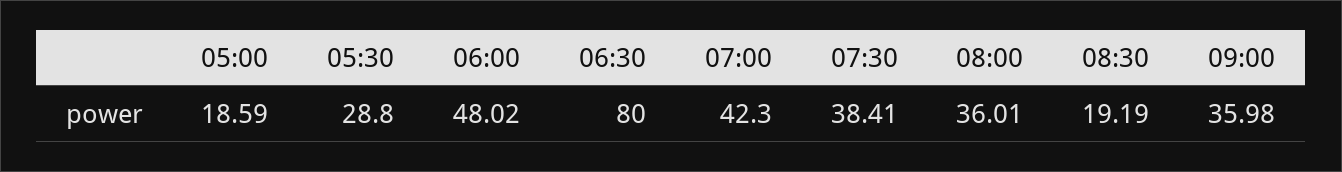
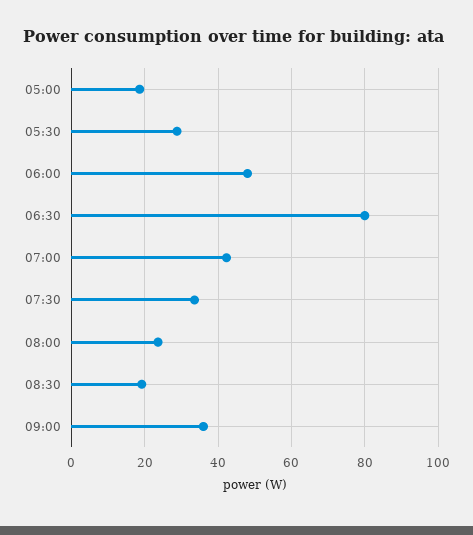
  {
    "05:00": 18.59,
    "05:30": 28.8,
    "06:00": 48.02,
    "06:30": 80,
    "07:00": 42.3,
-   "07:30": 38.41,
+   "07:30": 34,
-   "08:00": 36.01,
+   "08:00": 24,
    "08:30": 19.19,
    "09:00": 35.98
  }

